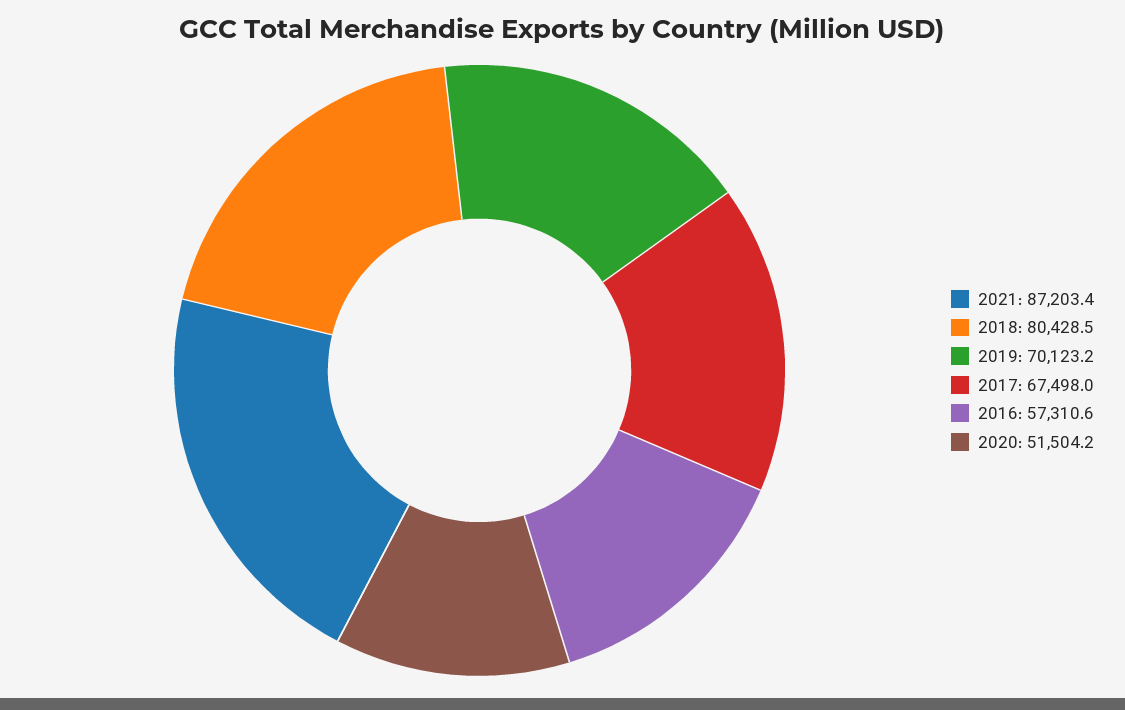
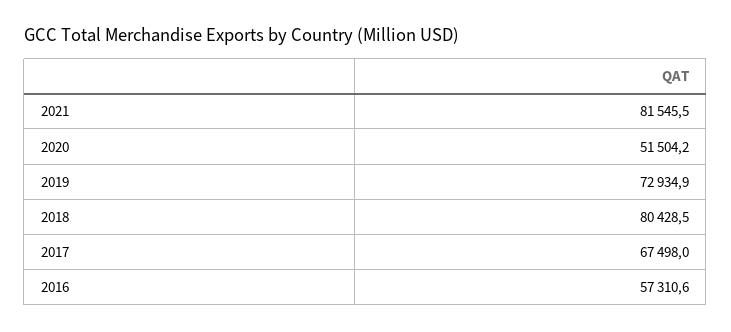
  {
-   "2021": 87203.4,
+   "2021": 81545.5,
    "2018": 80428.5,
-   "2019": 70123.2,
+   "2019": 72934.9,
    "2017": 67498,
    "2016": 57310.6,
    "2020": 51504.2
  }

